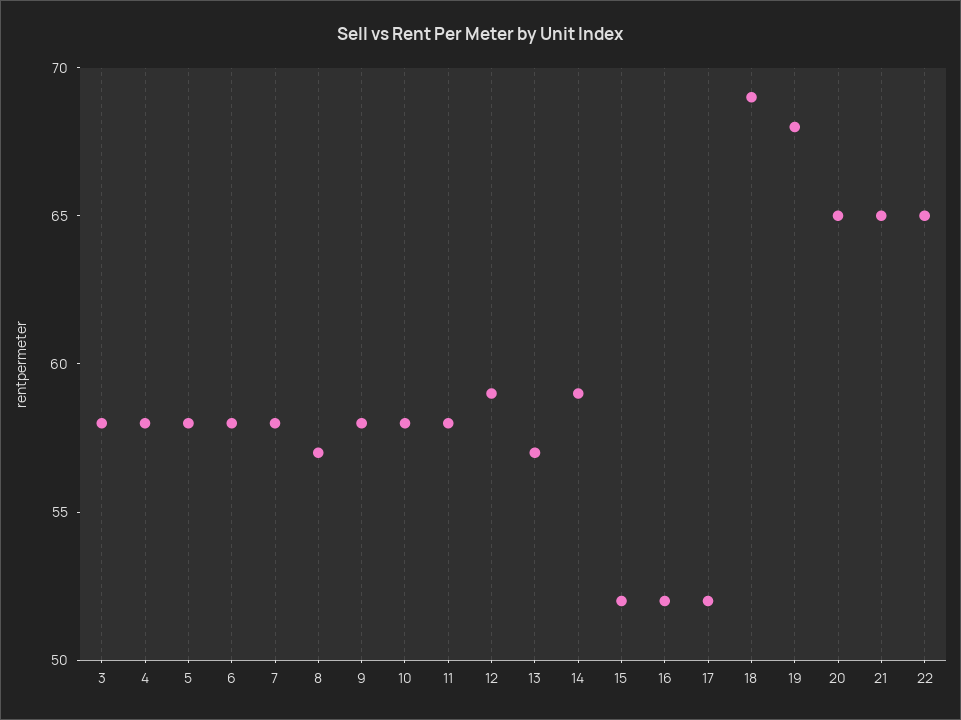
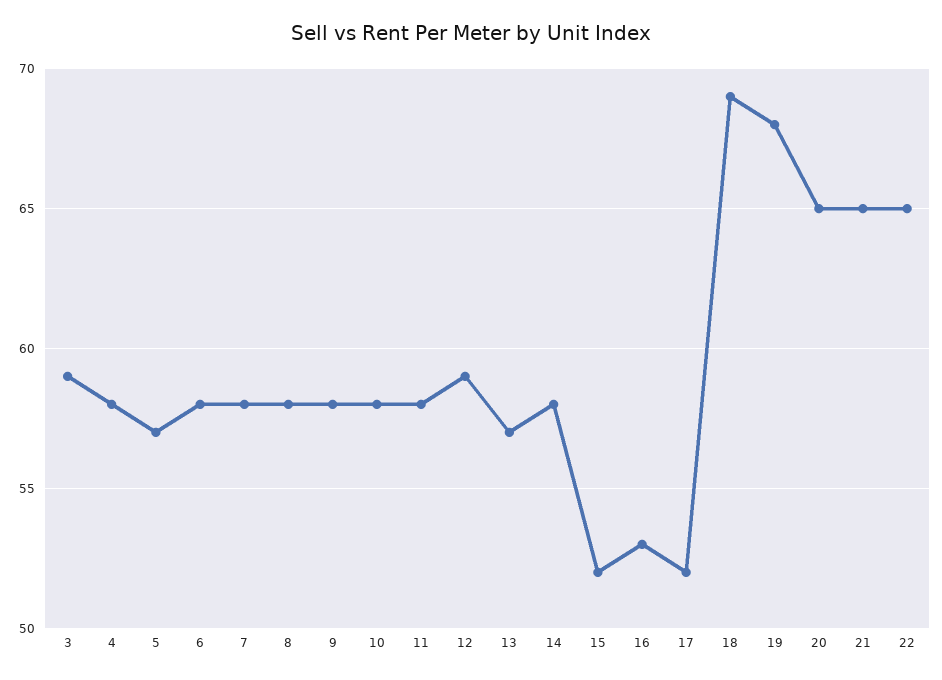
  {
-   "3": 58,
+   "3": 59,
    "4": 58,
-   "5": 58,
+   "5": 57,
    "6": 58,
    "7": 58,
-   "8": 57,
+   "8": 58,
    "9": 58,
    "10": 58,
    "11": 58,
    "12": 59,
    "13": 57,
-   "14": 59,
+   "14": 58,
    "15": 52,
-   "16": 52,
+   "16": 53,
    "17": 52,
    "18": 69,
    "19": 68,
    "20": 65,
    "21": 65,
    "22": 65
  }

